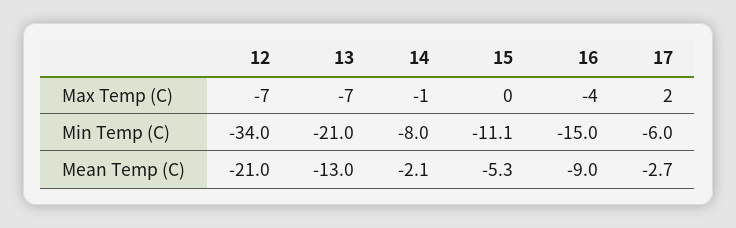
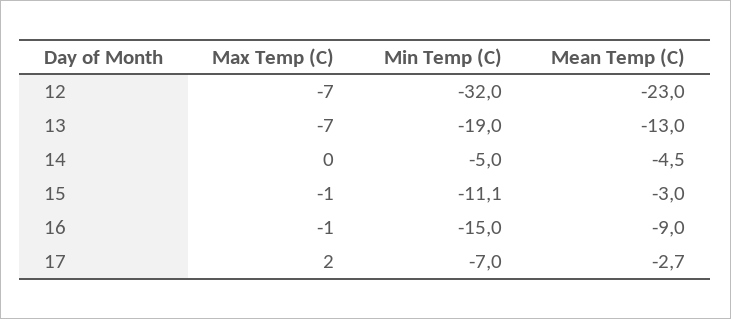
  {
    "12": {
      "Max Temp (C)": -7,
-     "Min Temp (C)": -34,
+     "Min Temp (C)": -32,
-     "Mean Temp (C)": -21
+     "Mean Temp (C)": -23
    },
    "13": {
      "Max Temp (C)": -7,
-     "Min Temp (C)": -21,
+     "Min Temp (C)": -19,
      "Mean Temp (C)": -13
    },
    "14": {
-     "Max Temp (C)": -1,
+     "Max Temp (C)": 0,
-     "Min Temp (C)": -8,
+     "Min Temp (C)": -5,
-     "Mean Temp (C)": -2.1
+     "Mean Temp (C)": -4.5
    },
    "15": {
-     "Max Temp (C)": 0,
+     "Max Temp (C)": -1,
      "Min Temp (C)": -11.1,
-     "Mean Temp (C)": -5.3
+     "Mean Temp (C)": -3
    },
    "16": {
-     "Max Temp (C)": -4,
+     "Max Temp (C)": -1,
      "Min Temp (C)": -15,
      "Mean Temp (C)": -9
    },
    "17": {
      "Max Temp (C)": 2,
-     "Min Temp (C)": -6,
+     "Min Temp (C)": -7,
      "Mean Temp (C)": -2.7
    }
  }

